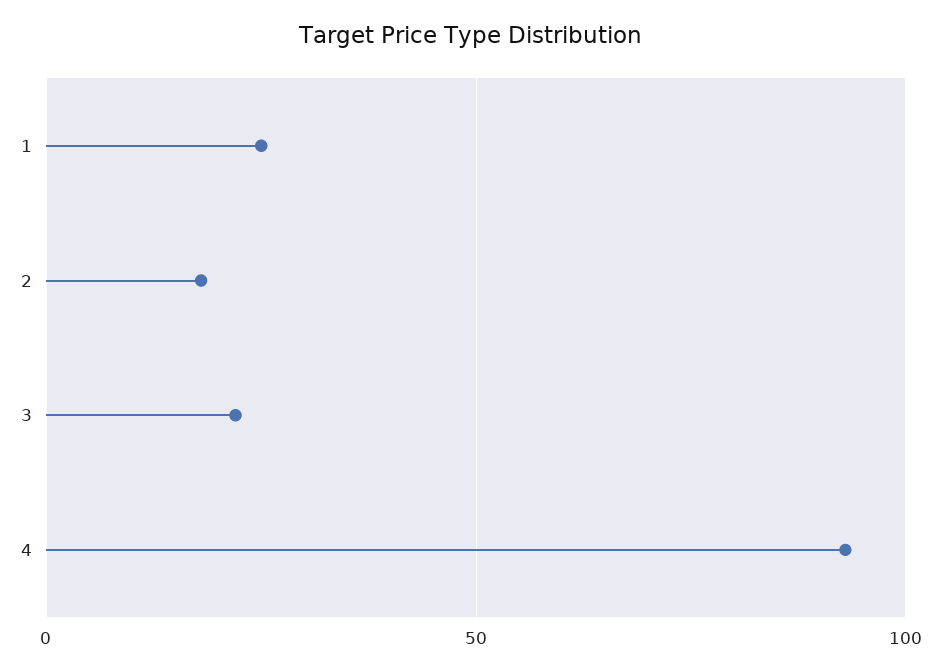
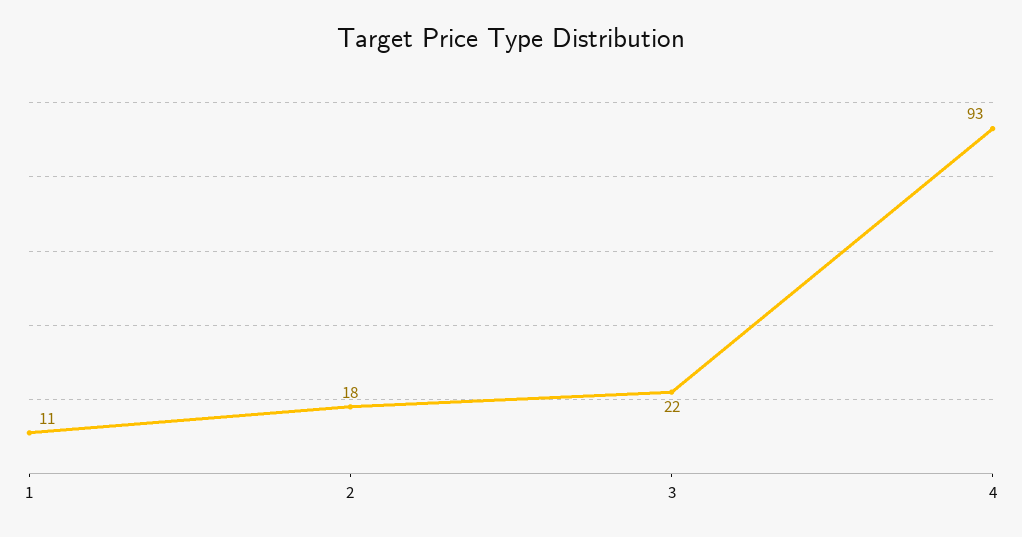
  {
-   "1": 25,
+   "1": 11,
    "2": 18,
    "3": 22,
    "4": 93
  }

